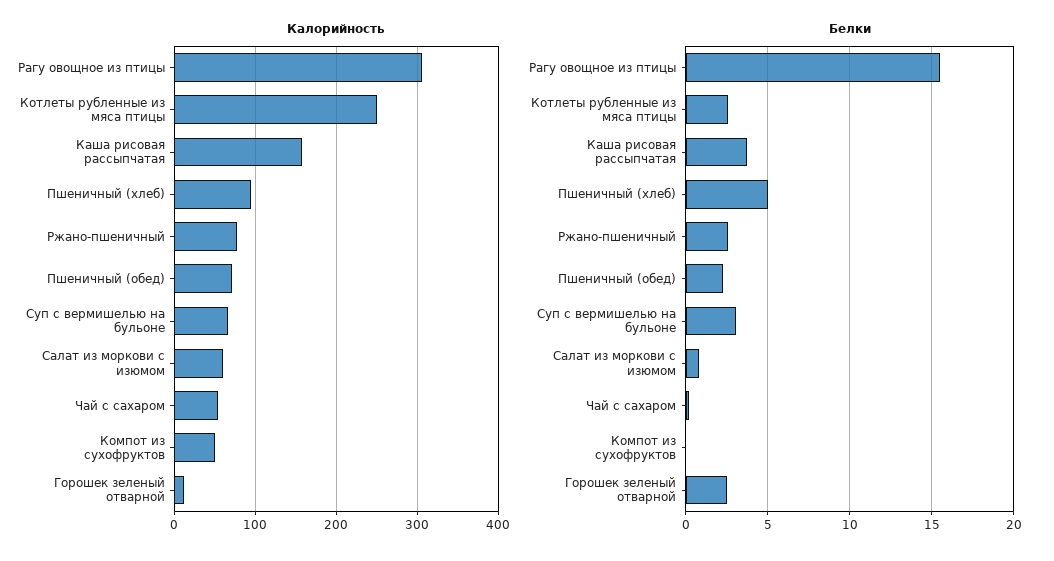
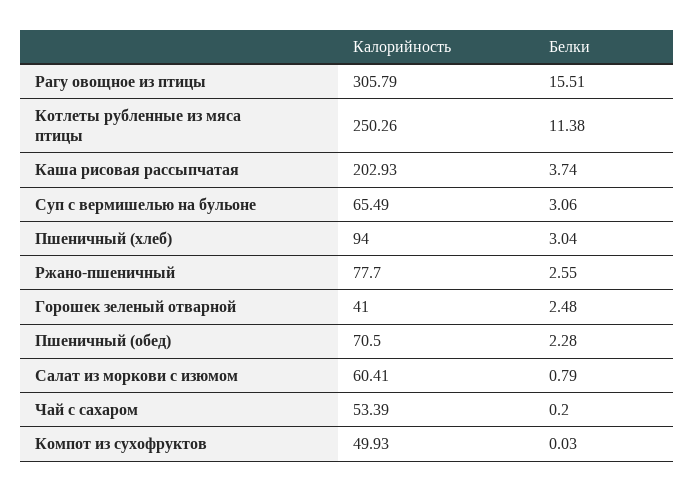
  {
    "Калорийность": {
      "Рагу овощное из птицы": 305.79,
      "Котлеты рубленные из мяса птицы": 250.26,
-     "Каша рисовая рассыпчатая": 160,
+     "Каша рисовая рассыпчатая": 202.93,
      "Пшеничный (хлеб)": 94,
      "Ржано-пшеничный": 77.7,
      "Пшеничный (обед)": 70.5,
      "Суп с вермишелью на бульоне": 65.49,
      "Салат из моркови с изюмом": 60.41,
      "Чай с сахаром": 53.39,
      "Компот из сухофруктов": 49.93,
-     "Горошек зеленый отварной": 10
+     "Горошек зеленый отварной": 41
    },
    "Белки": {
      "Рагу овощное из птицы": 15.51,
-     "Котлеты рубленные из мяса птицы": 2.5,
+     "Котлеты рубленные из мяса птицы": 11.38,
      "Каша рисовая рассыпчатая": 3.74,
-     "Пшеничный (хлеб)": 5,
+     "Пшеничный (хлеб)": 3.04,
      "Ржано-пшеничный": 2.55,
      "Пшеничный (обед)": 2.28,
      "Суп с вермишелью на бульоне": 3.06,
      "Салат из моркови с изюмом": 0.79,
      "Чай с сахаром": 0.2,
      "Компот из сухофруктов": 0.03,
      "Горошек зеленый отварной": 2.48
    }
  }

